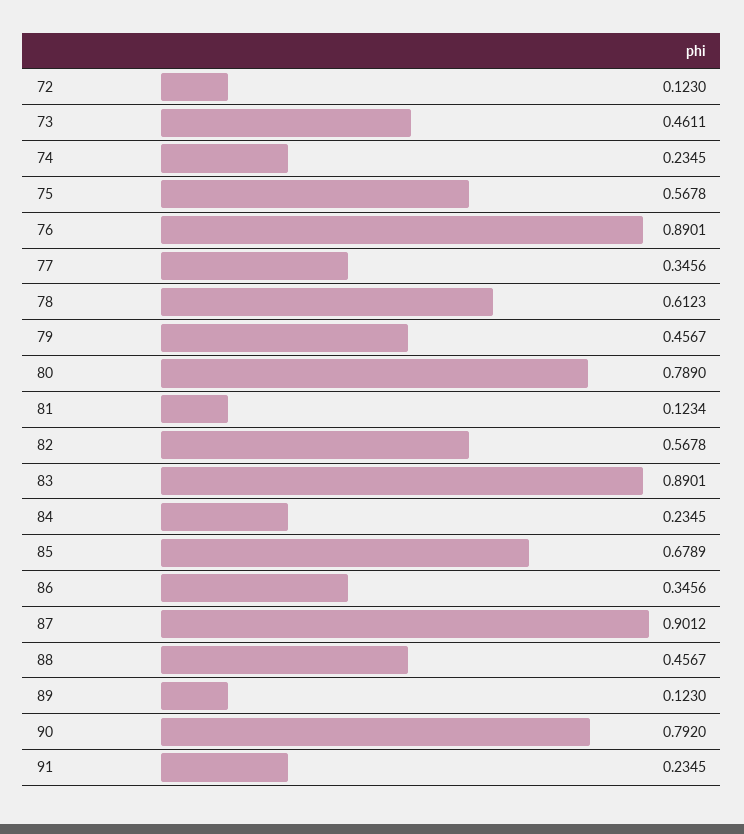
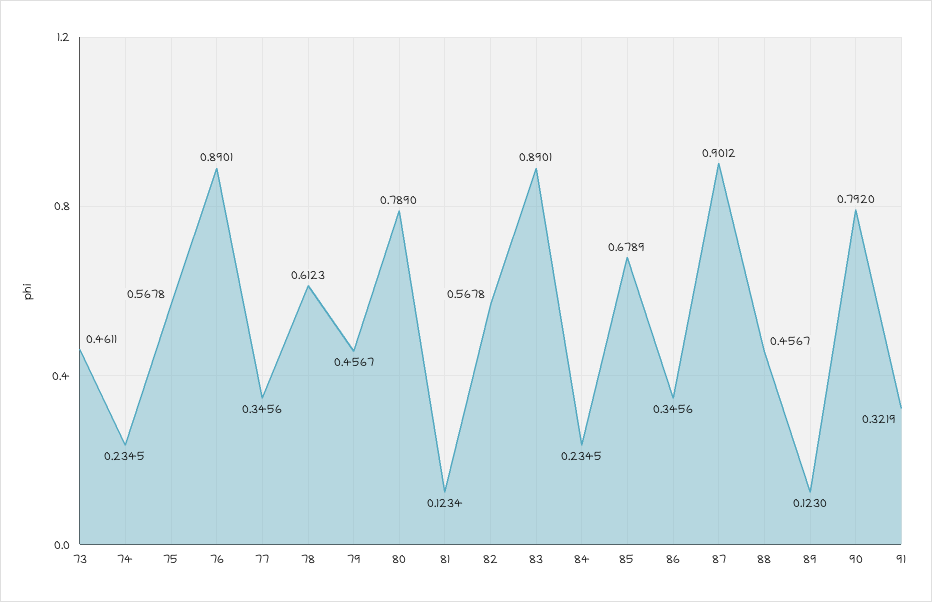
  {
-   "72": 0.123,
    "73": 0.4611,
    "74": 0.2345,
    "75": 0.5678,
    "76": 0.8901,
    "77": 0.3456,
    "78": 0.6123,
    "79": 0.4567,
    "80": 0.789,
    "81": 0.1234,
    "82": 0.5678,
    "83": 0.8901,
    "84": 0.2345,
    "85": 0.6789,
    "86": 0.3456,
    "87": 0.9012,
    "88": 0.4567,
    "89": 0.123,
    "90": 0.792,
-   "91": 0.2345
+   "91": 0.3219
  }

